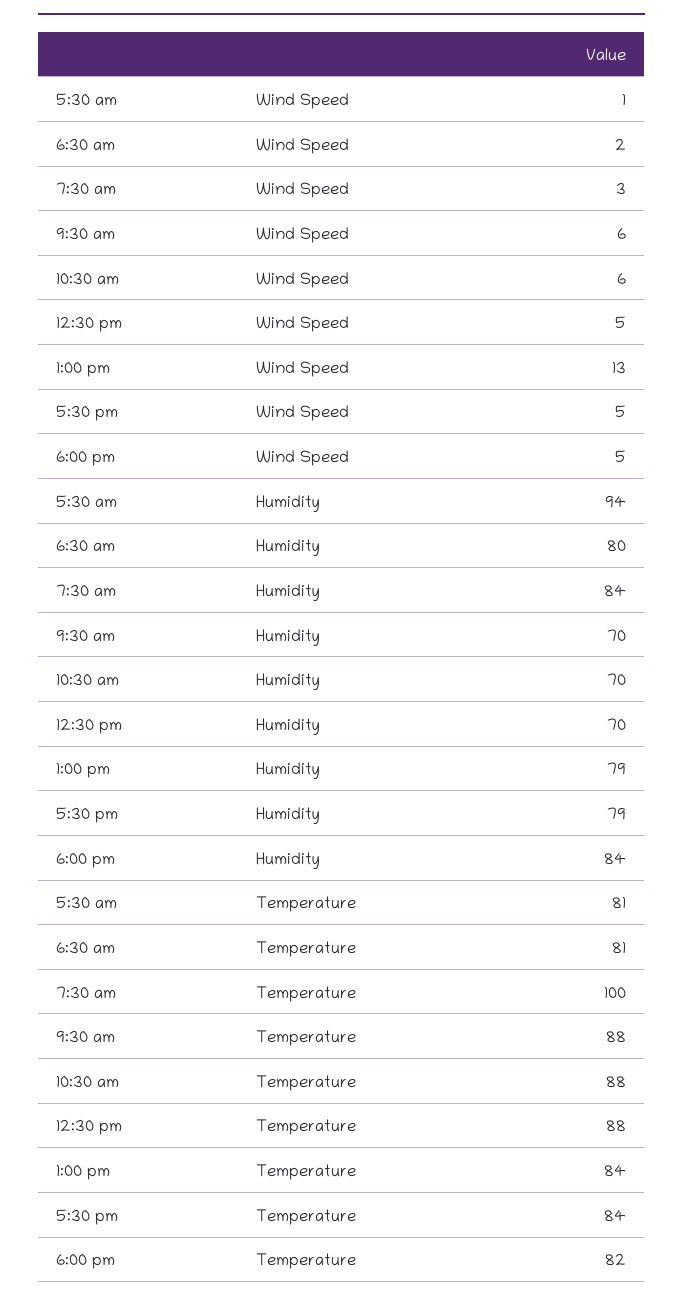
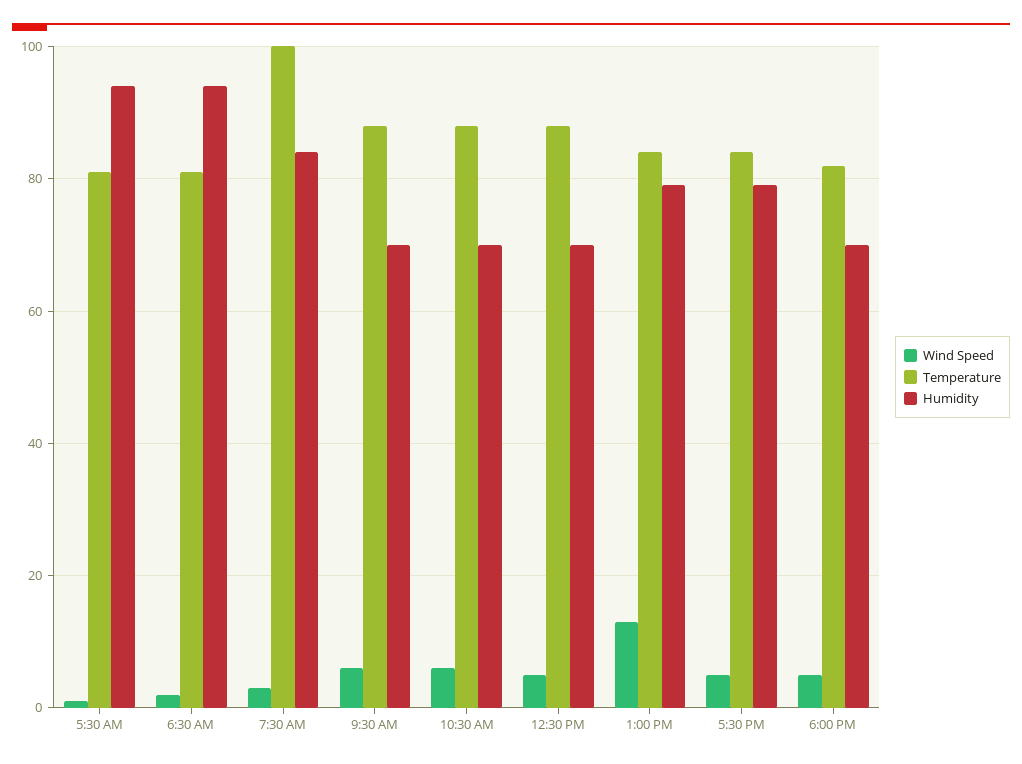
  {
    "Wind Speed": {
      "5:30 am": 1,
      "6:30 am": 2,
      "7:30 am": 3,
      "9:30 am": 6,
      "10:30 am": 6,
      "12:30 pm": 5,
      "1:00 pm": 13,
      "5:30 pm": 5,
      "6:00 pm": 5
    },
    "Humidity": {
      "5:30 am": 94,
-     "6:30 am": 80,
+     "6:30 am": 95,
      "7:30 am": 84,
      "9:30 am": 70,
      "10:30 am": 70,
      "12:30 pm": 70,
      "1:00 pm": 79,
      "5:30 pm": 79,
-     "6:00 pm": 84
+     "6:00 pm": 70
    },
    "Temperature": {
      "5:30 am": 81,
      "6:30 am": 81,
      "7:30 am": 100,
      "9:30 am": 88,
      "10:30 am": 88,
      "12:30 pm": 88,
      "1:00 pm": 84,
      "5:30 pm": 84,
      "6:00 pm": 82
    }
  }

